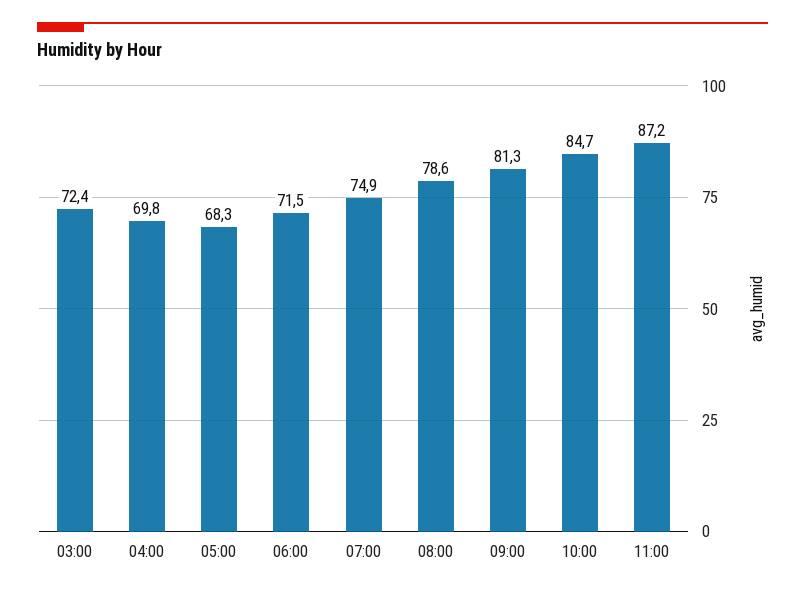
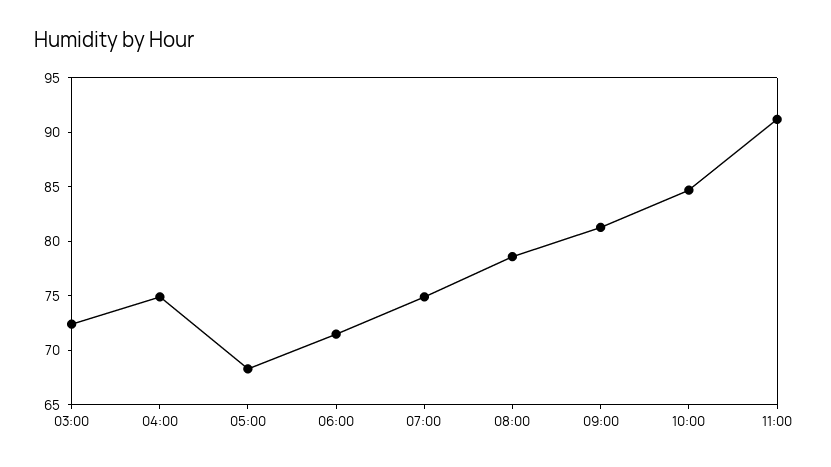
  {
    "03:00": 72.4,
-   "04:00": 69.8,
+   "04:00": 75,
    "05:00": 68.3,
    "06:00": 71.5,
    "07:00": 74.9,
    "08:00": 78.6,
    "09:00": 81.3,
    "10:00": 84.7,
-   "11:00": 87.2
+   "11:00": 91
  }

